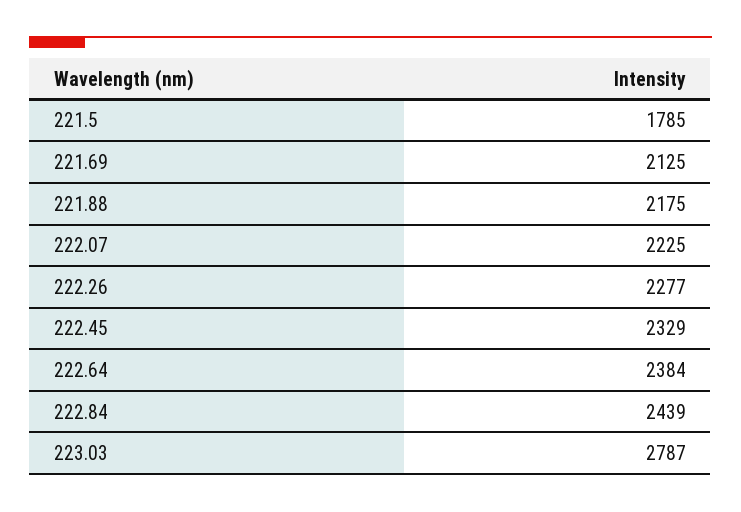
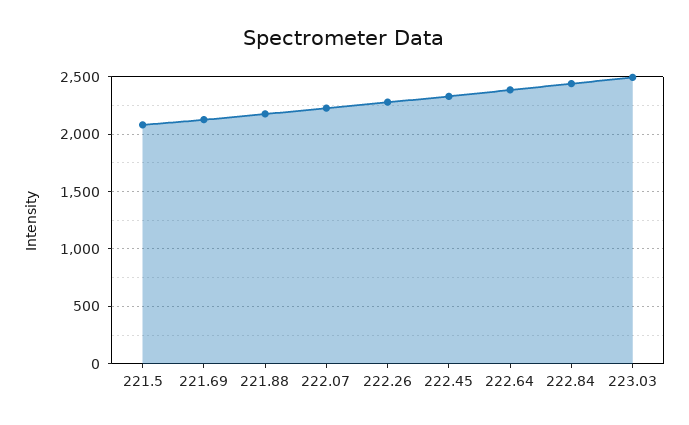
  {
-   "221.5": 1785,
+   "221.5": 2100,
    "221.69": 2125,
    "221.88": 2175,
    "222.07": 2225,
    "222.26": 2277,
    "222.45": 2329,
    "222.64": 2384,
    "222.84": 2439,
-   "223.03": 2787
+   "223.03": 2500
  }

